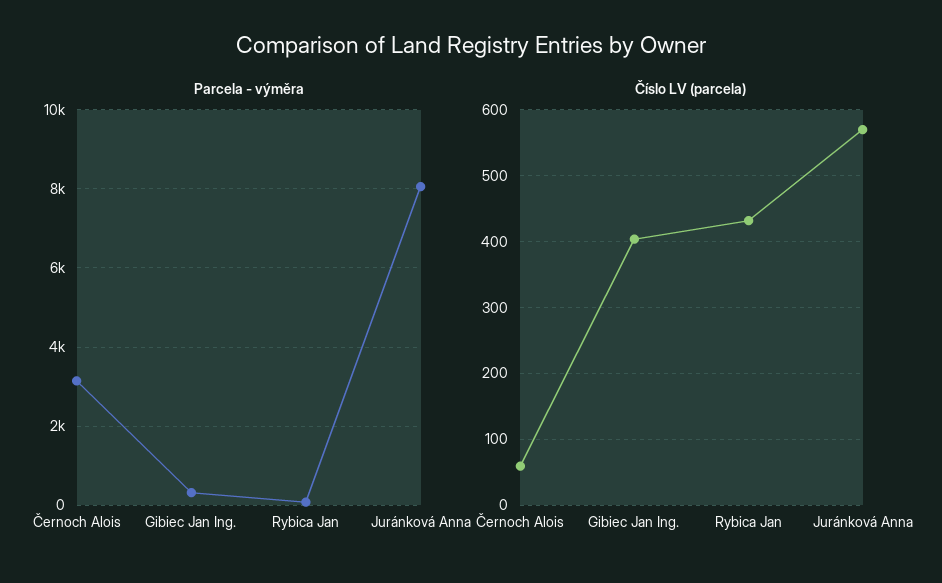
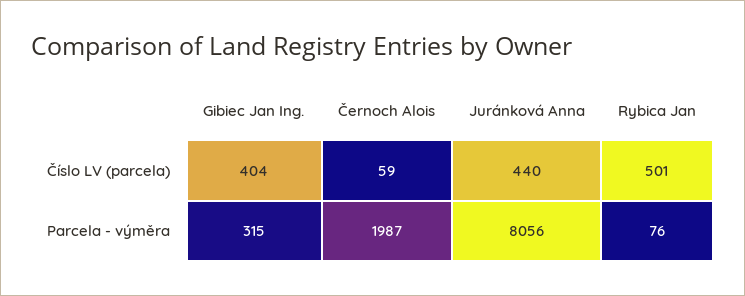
  {
    "Parcela - výměra": {
-     "Černoch Alois": 3200,
+     "Černoch Alois": 1987,
      "Gibiec Jan Ing.": 315,
      "Rybica Jan": 76,
      "Juránková Anna": 8056
    },
    "Číslo LV (parcela)": {
      "Černoch Alois": 59,
      "Gibiec Jan Ing.": 404,
-     "Rybica Jan": 430,
+     "Rybica Jan": 501,
-     "Juránková Anna": 570
+     "Juránková Anna": 440
    }
  }

